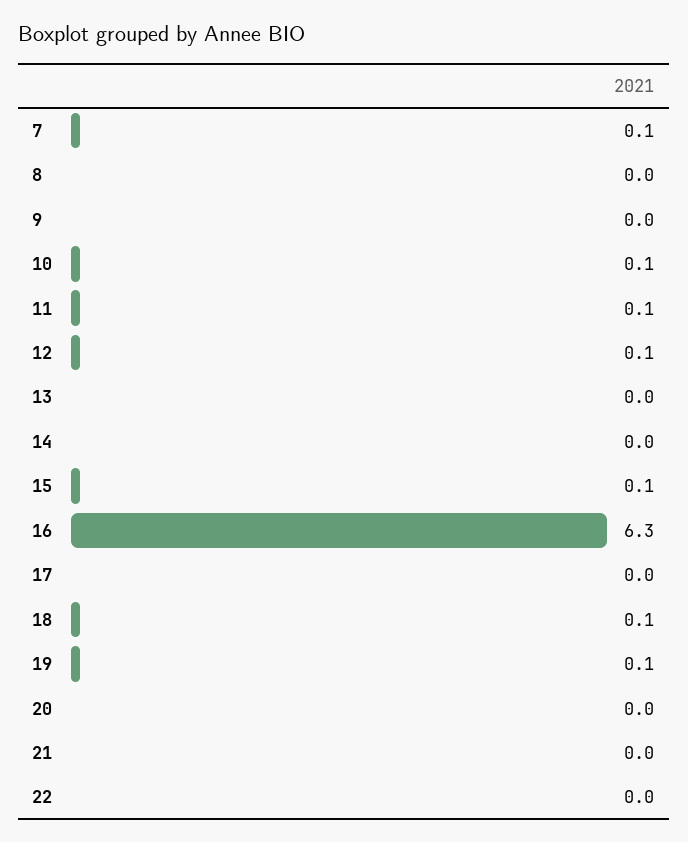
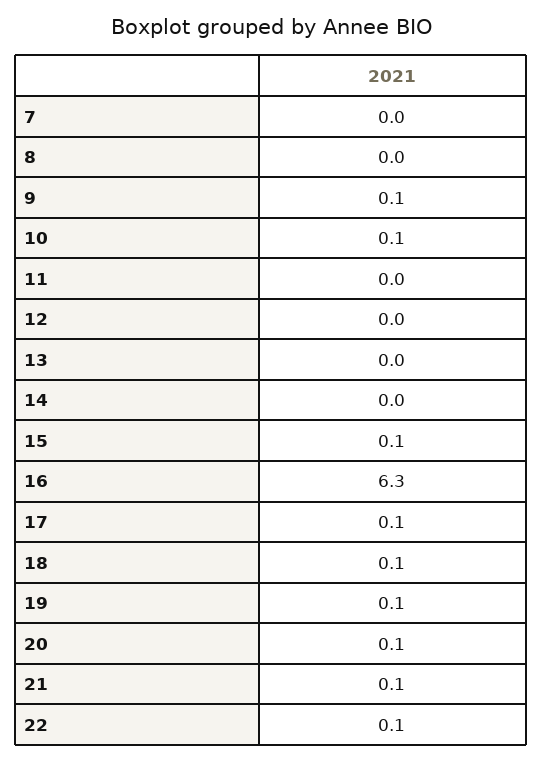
  {
-   "7": 0.1,
+   "7": 0,
    "8": 0,
-   "9": 0,
+   "9": 0.1,
    "10": 0.1,
-   "11": 0.1,
+   "11": 0,
-   "12": 0.1,
+   "12": 0,
    "13": 0,
    "14": 0,
    "15": 0.1,
    "16": 6.3,
-   "17": 0,
+   "17": 0.1,
    "18": 0.1,
    "19": 0.1,
-   "20": 0,
+   "20": 0.1,
-   "21": 0,
+   "21": 0.1,
-   "22": 0
+   "22": 0.1
  }

